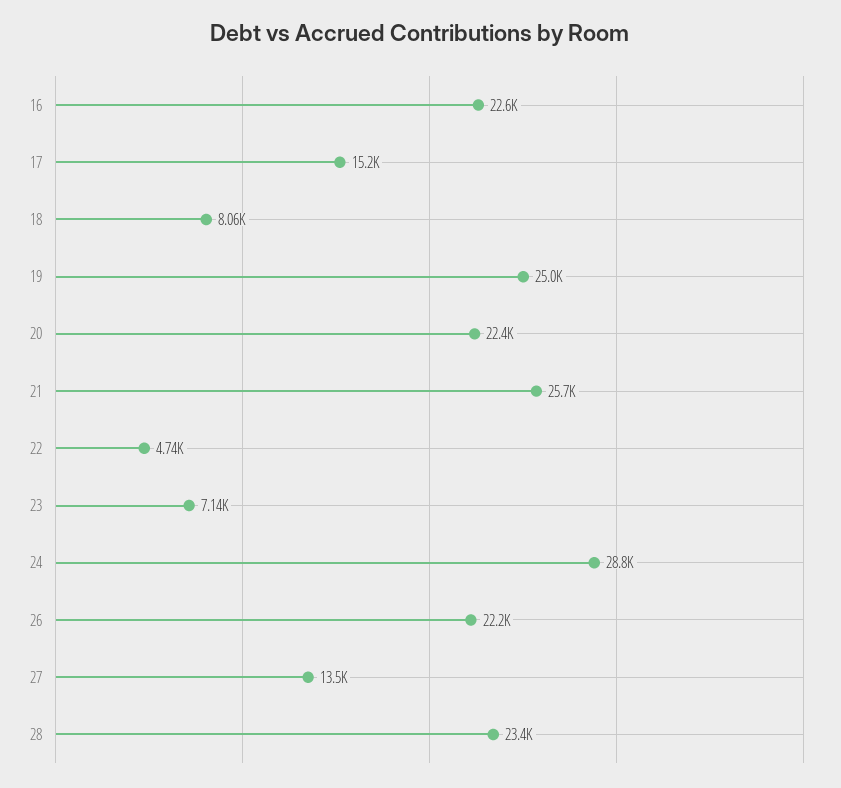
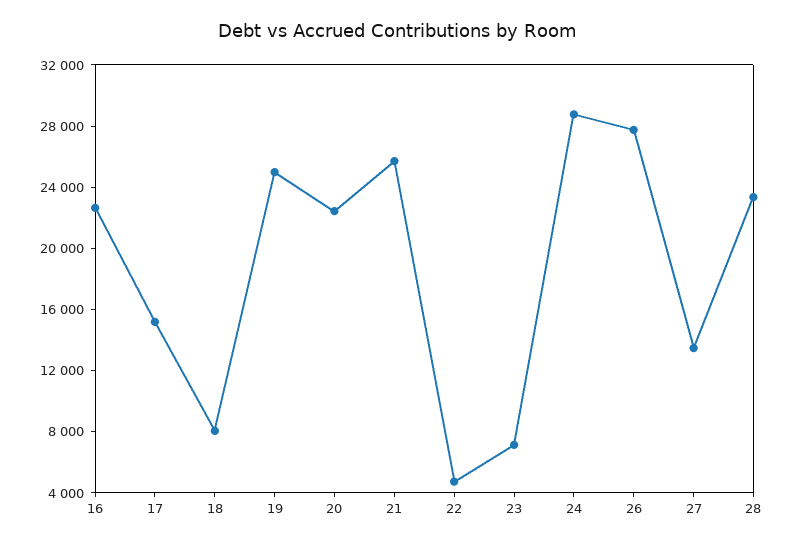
  {
    "16": 22600,
    "17": 15200,
    "18": 8060,
    "19": 25000,
    "20": 22400,
    "21": 25700,
    "22": 4740,
    "23": 7140,
    "24": 28800,
-   "26": 22200,
+   "26": 28000,
    "27": 13500,
    "28": 23400
  }

